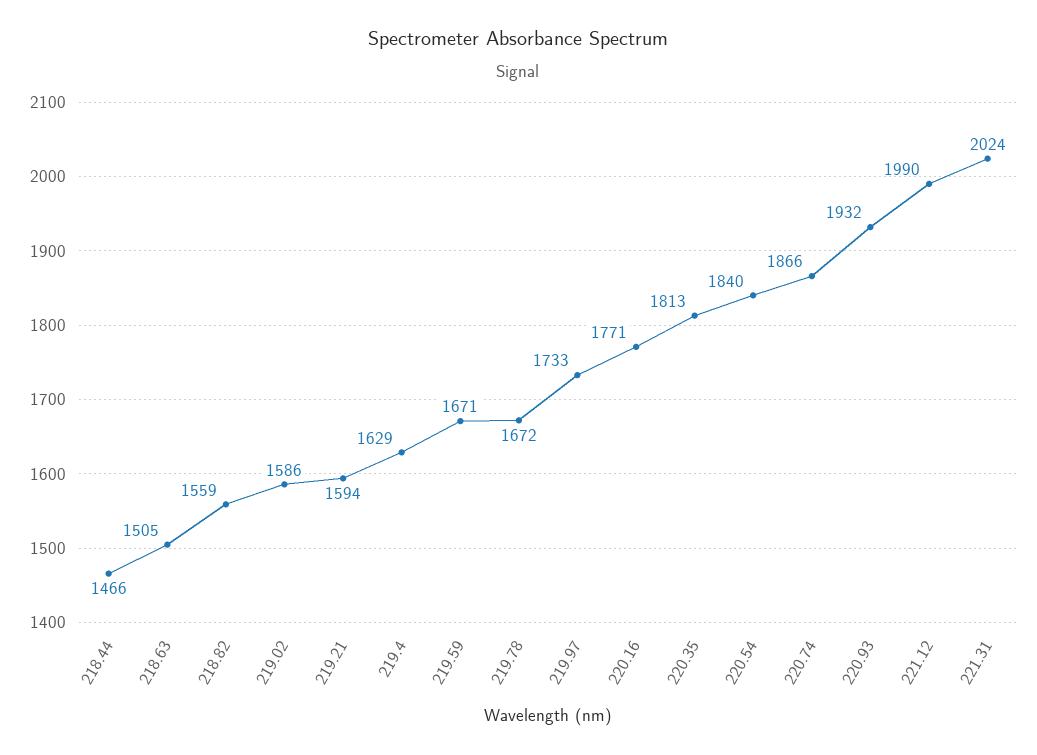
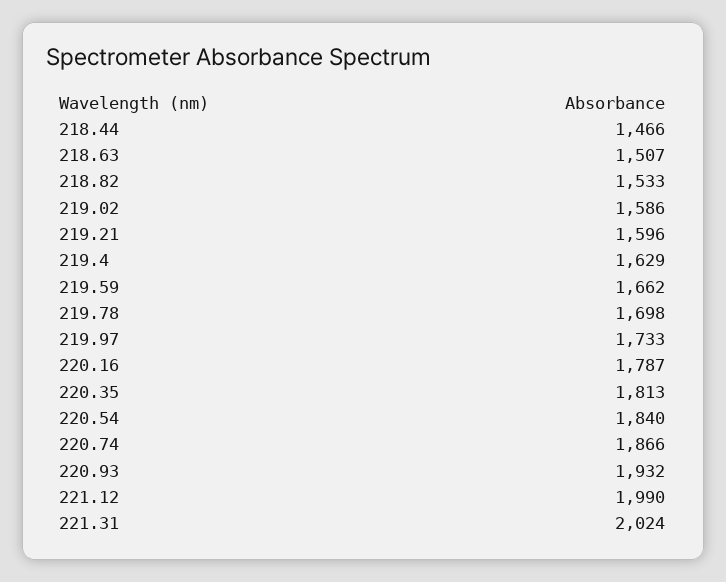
  {
    "218.44": 1466,
-   "218.63": 1505,
+   "218.63": 1507,
-   "218.82": 1559,
+   "218.82": 1533,
    "219.02": 1586,
-   "219.21": 1594,
+   "219.21": 1596,
    "219.4": 1629,
-   "219.59": 1671,
+   "219.59": 1662,
-   "219.78": 1672,
+   "219.78": 1698,
    "219.97": 1733,
-   "220.16": 1771,
+   "220.16": 1787,
    "220.35": 1813,
    "220.54": 1840,
    "220.74": 1866,
    "220.93": 1932,
    "221.12": 1990,
    "221.31": 2024
  }

